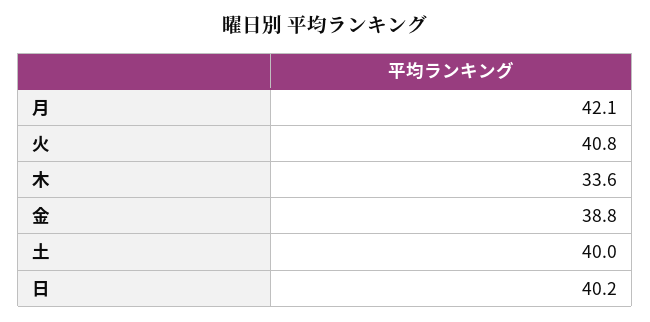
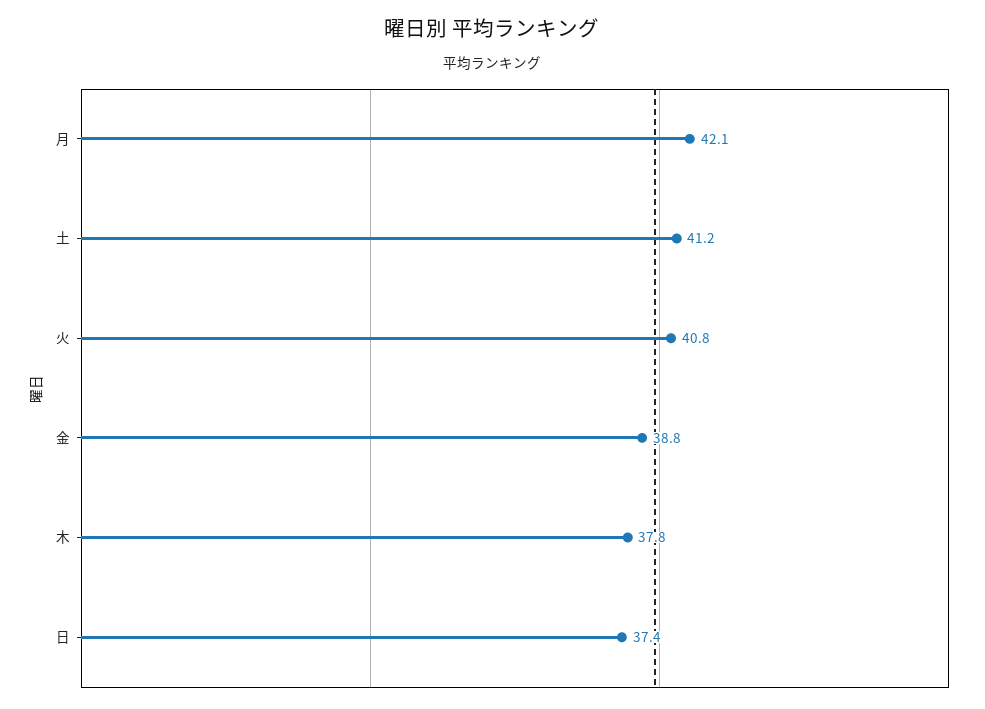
  {
    "月": 42.1,
    "火": 40.8,
-   "木": 33.6,
+   "木": 37.8,
    "金": 38.8,
-   "土": 40,
+   "土": 41.2,
-   "日": 40.2
+   "日": 37.4
  }

